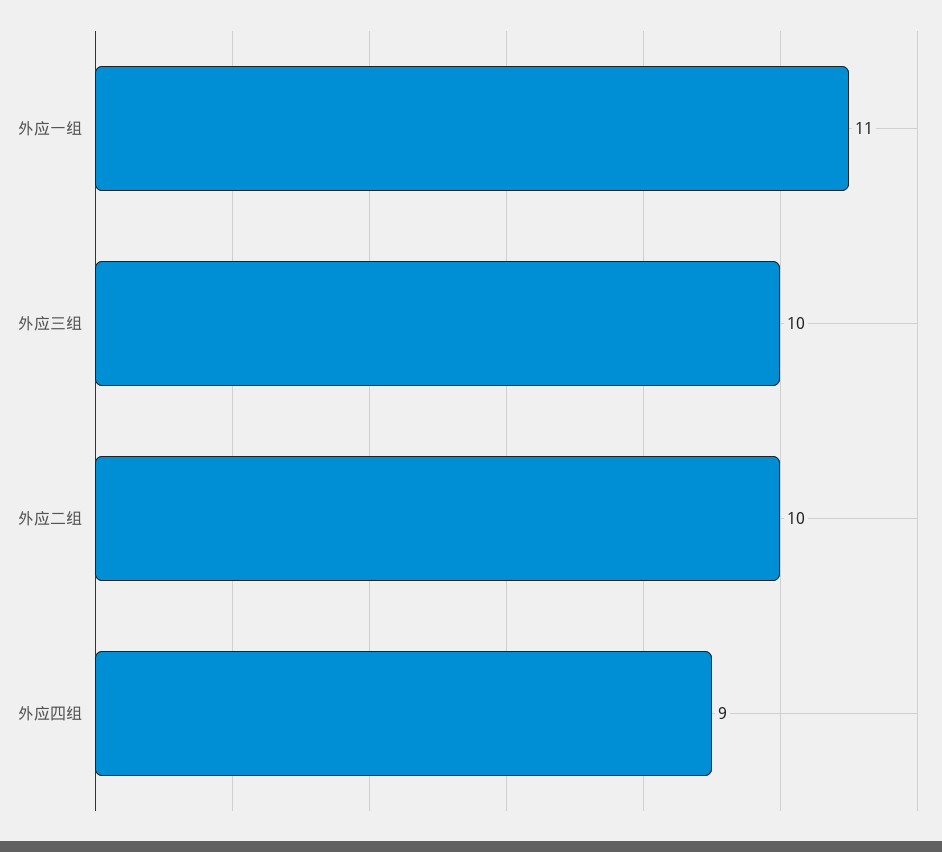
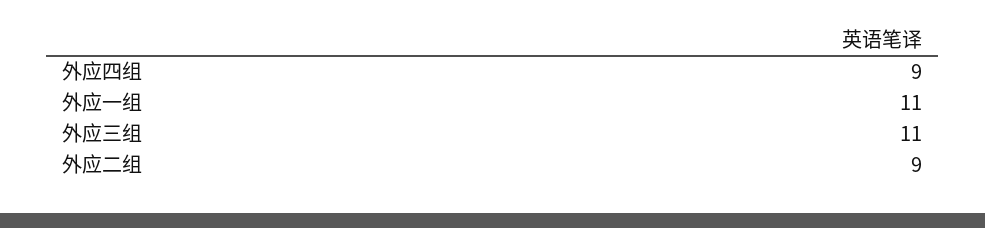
  {
    "外应一组": 11,
-   "外应三组": 10,
+   "外应三组": 11,
-   "外应二组": 10,
+   "外应二组": 9,
    "外应四组": 9
  }

